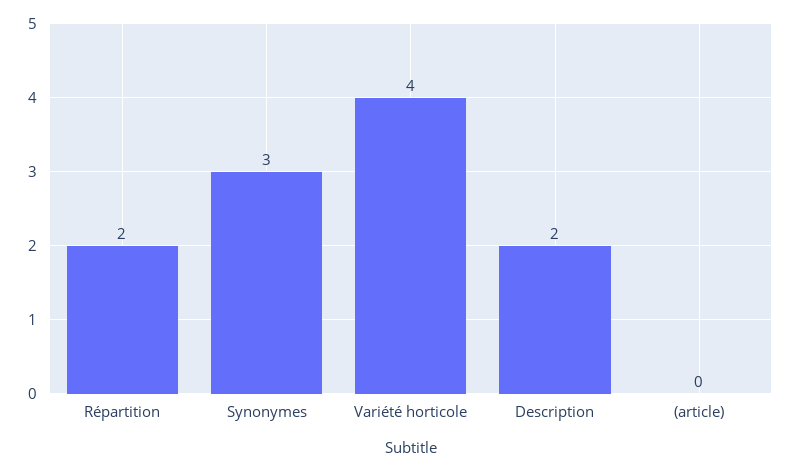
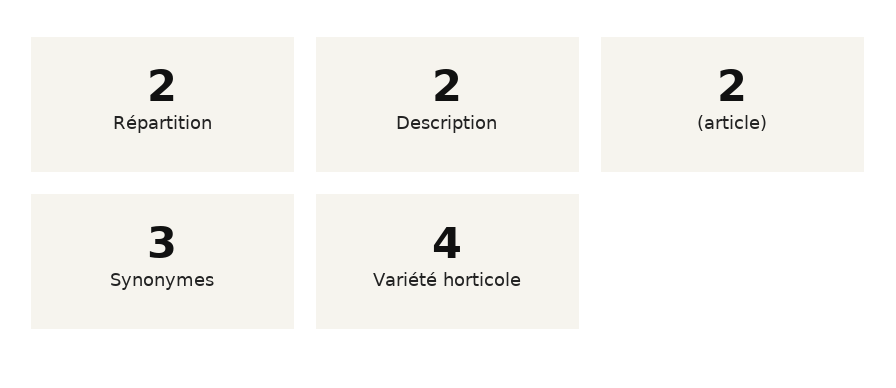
  {
    "Répartition": 2,
    "Synonymes": 3,
    "Variété horticole": 4,
    "Description": 2,
-   "(article)": 0
+   "(article)": 2
  }

